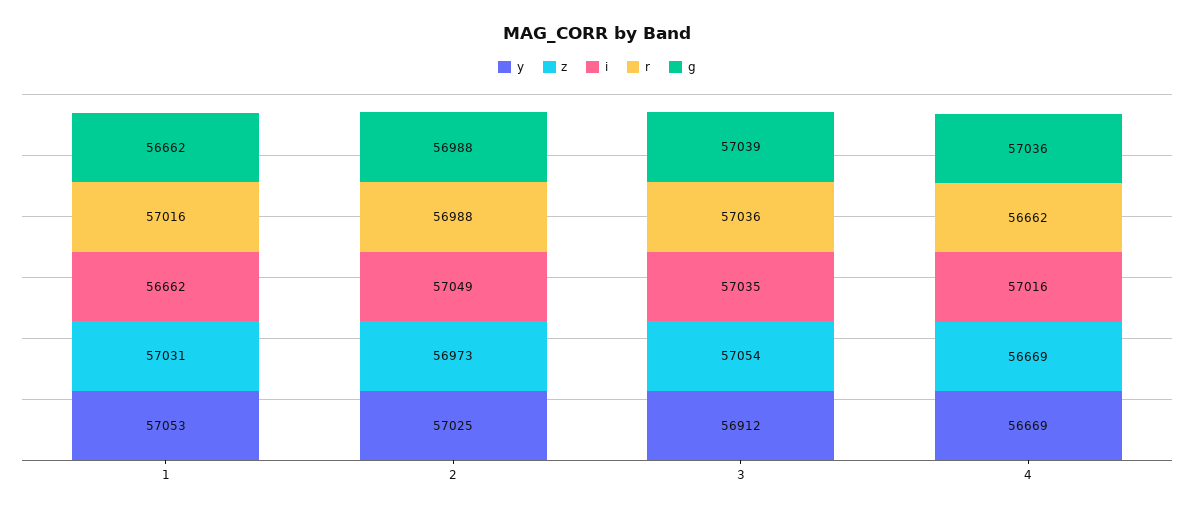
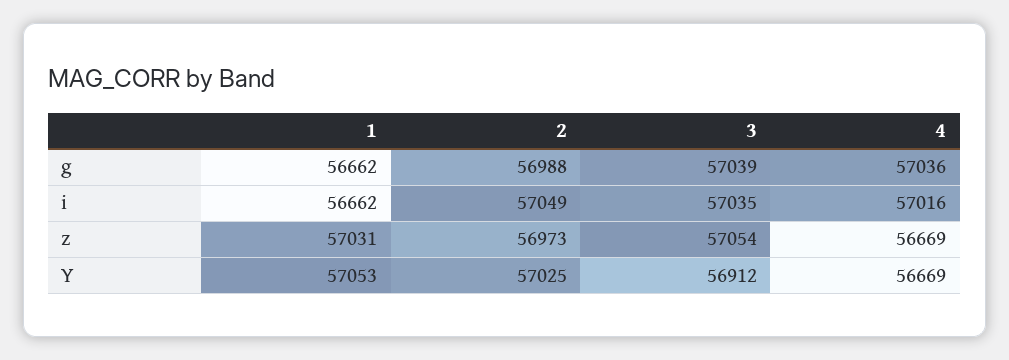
  {
    "y": {
      "1": 57053,
      "2": 57025,
      "3": 56912,
      "4": 56669
    },
    "z": {
      "1": 57031,
      "2": 56973,
      "3": 57054,
      "4": 56669
    },
    "i": {
      "1": 56662,
      "2": 57049,
      "3": 57035,
      "4": 57016
    },
-   "r": {
-     "1": 57016,
-     "2": 56988,
-     "3": 57036,
-     "4": 56662
-   },
    "g": {
      "1": 56662,
      "2": 56988,
      "3": 57039,
      "4": 57036
    }
  }

